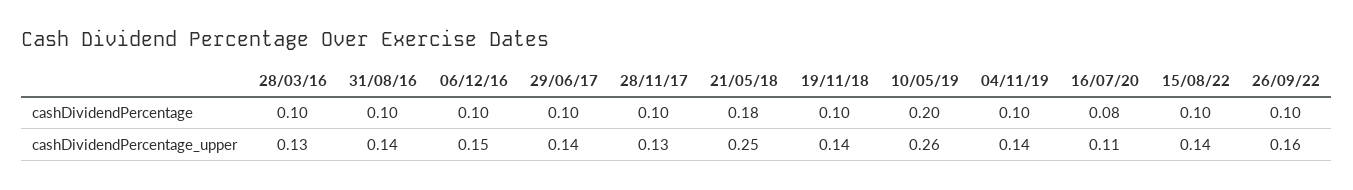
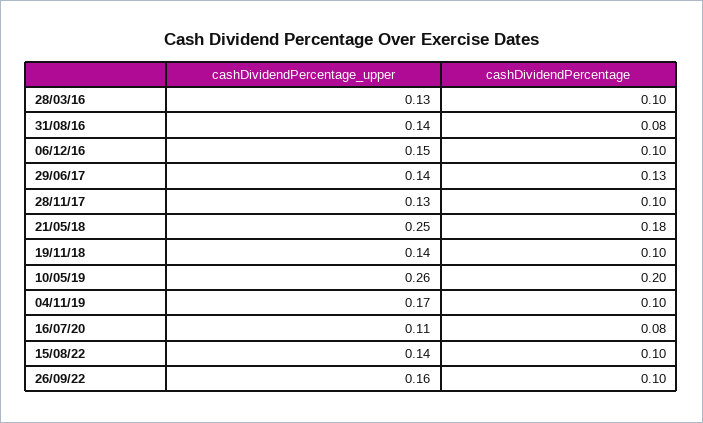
  {
    "28/03/16": {
      "cashDividendPercentage": 0.1,
      "cashDividendPercentage_upper": 0.13
    },
    "31/08/16": {
-     "cashDividendPercentage": 0.1,
+     "cashDividendPercentage": 0.08,
      "cashDividendPercentage_upper": 0.14
    },
    "06/12/16": {
      "cashDividendPercentage": 0.1,
      "cashDividendPercentage_upper": 0.15
    },
    "29/06/17": {
-     "cashDividendPercentage": 0.1,
+     "cashDividendPercentage": 0.13,
      "cashDividendPercentage_upper": 0.14
    },
    "28/11/17": {
      "cashDividendPercentage": 0.1,
      "cashDividendPercentage_upper": 0.13
    },
    "21/05/18": {
      "cashDividendPercentage": 0.18,
      "cashDividendPercentage_upper": 0.25
    },
    "19/11/18": {
      "cashDividendPercentage": 0.1,
      "cashDividendPercentage_upper": 0.14
    },
    "10/05/19": {
      "cashDividendPercentage": 0.2,
      "cashDividendPercentage_upper": 0.26
    },
    "04/11/19": {
      "cashDividendPercentage": 0.1,
-     "cashDividendPercentage_upper": 0.14
+     "cashDividendPercentage_upper": 0.17
    },
    "16/07/20": {
      "cashDividendPercentage": 0.08,
      "cashDividendPercentage_upper": 0.11
    },
    "15/08/22": {
      "cashDividendPercentage": 0.1,
      "cashDividendPercentage_upper": 0.14
    },
    "26/09/22": {
      "cashDividendPercentage": 0.1,
      "cashDividendPercentage_upper": 0.16
    }
  }

